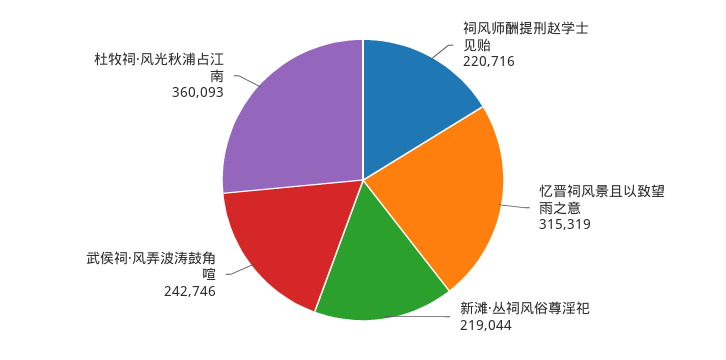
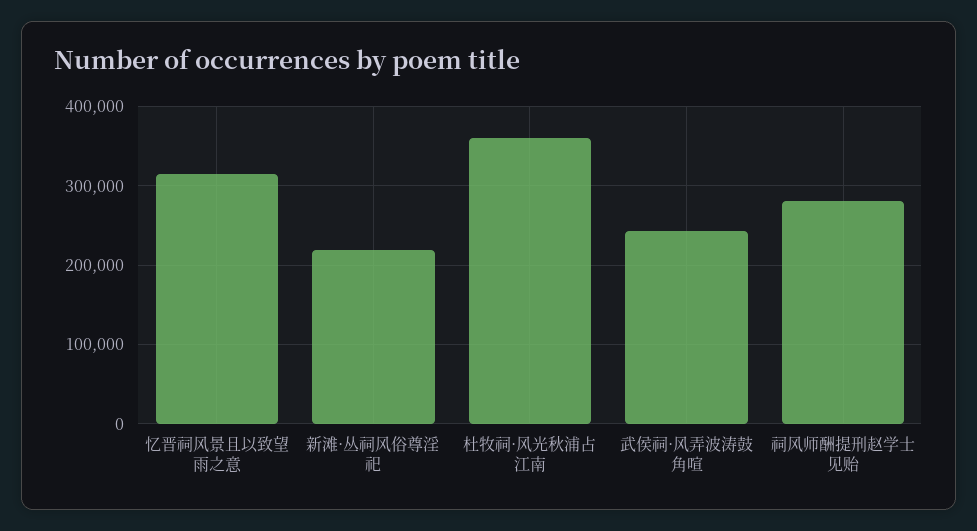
  {
-   "祠风师酬提刑赵学士见贻": 220716,
+   "祠风师酬提刑赵学士见贻": 280000,
    "忆晋祠风景且以致望雨之意": 315319,
    "新滩·丛祠风俗尊淫祀": 219044,
    "武侯祠·风弄波涛鼓角喧": 242746,
    "杜牧祠·风光秋浦占江南": 360093
  }

